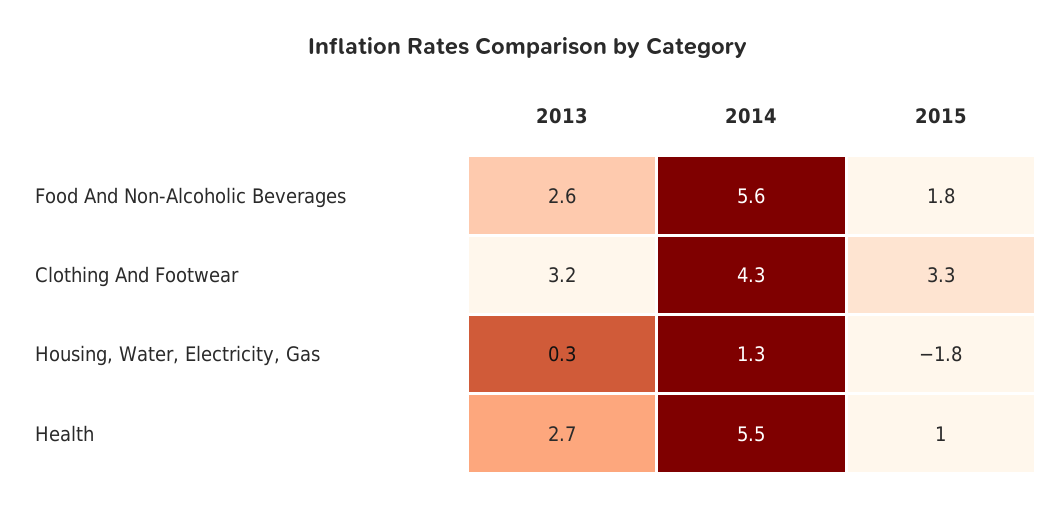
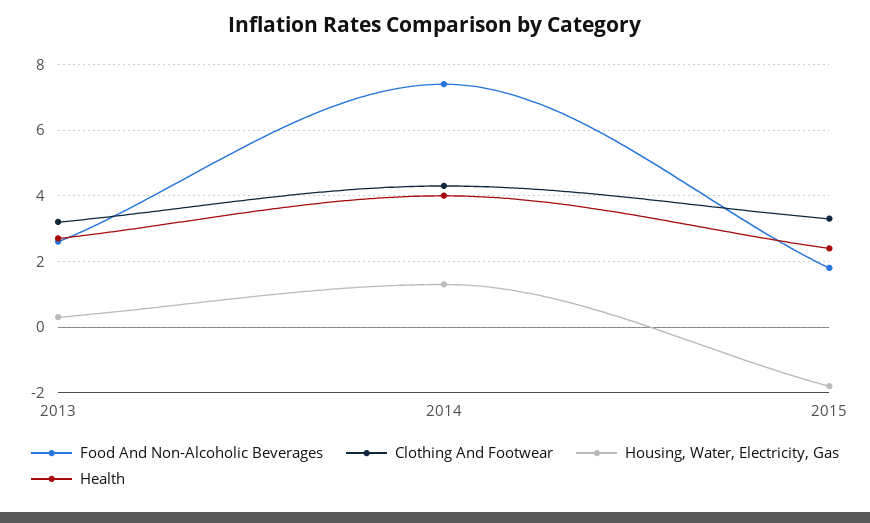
  {
    "Food And Non-Alcoholic Beverages": {
      "2013": 2.6,
-     "2014": 5.6,
+     "2014": 7.5,
      "2015": 1.8
    },
    "Clothing And Footwear": {
      "2013": 3.2,
      "2014": 4.3,
      "2015": 3.3
    },
    "Housing, Water, Electricity, Gas": {
      "2013": 0.3,
      "2014": 1.3,
      "2015": -1.8
    },
    "Health": {
      "2013": 2.7,
-     "2014": 5.5,
+     "2014": 4,
-     "2015": 1
+     "2015": 2.5
    }
  }

